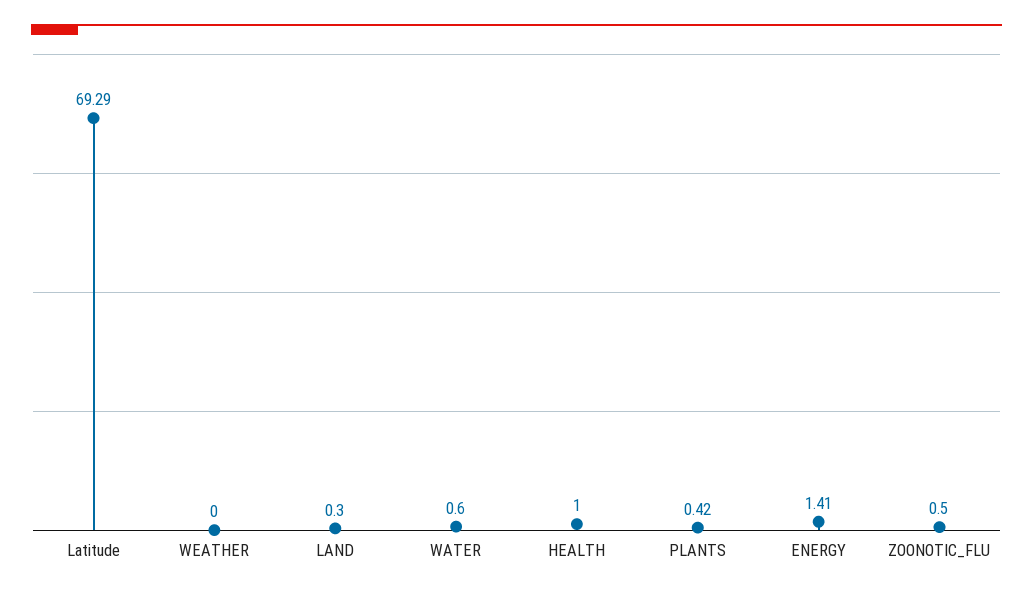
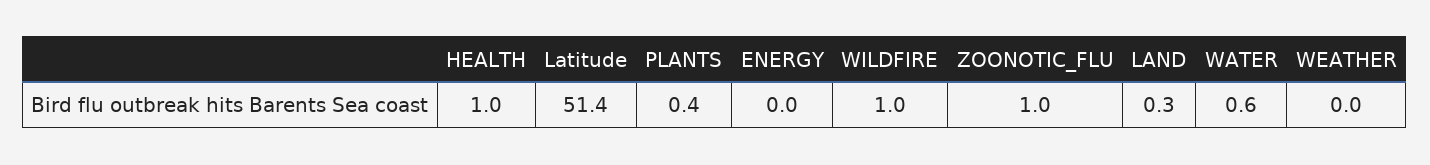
  {
-   "Latitude": 69.29,
+   "Latitude": 51.4,
    "WEATHER": 0,
    "LAND": 0.3,
    "WATER": 0.6,
    "HEALTH": 1,
    "PLANTS": 0.42,
-   "ENERGY": 1.41,
+   "ENERGY": 0,
-   "ZOONOTIC_FLU": 0.5
+   "ZOONOTIC_FLU": 1,
+   "WILDFIRE": 1
  }

